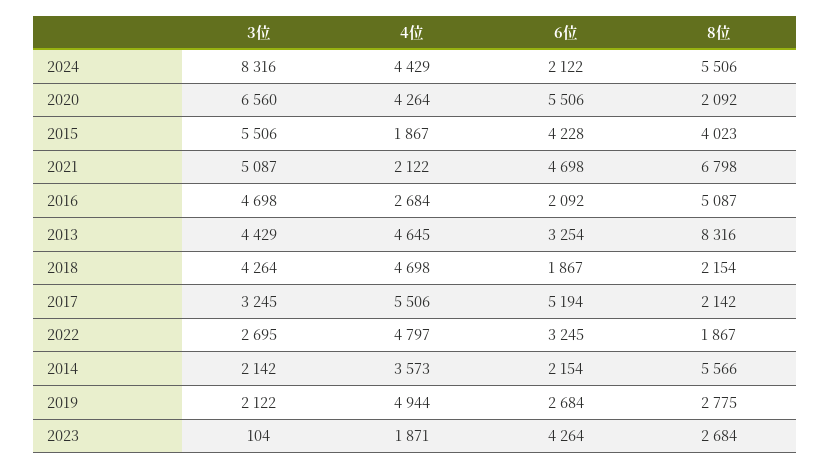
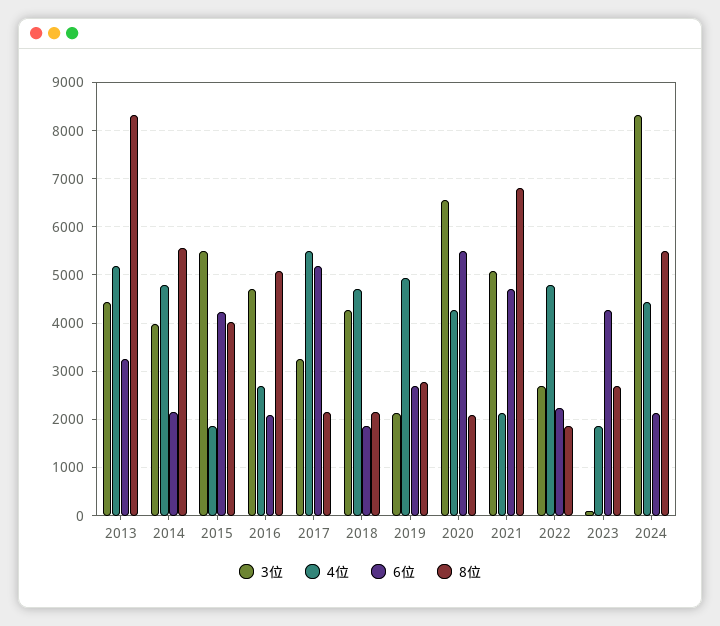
  {
    "3位": {
      "2024": 8316,
      "2020": 6560,
      "2015": 5506,
      "2021": 5087,
      "2016": 4698,
      "2013": 4429,
      "2018": 4264,
      "2017": 3245,
      "2022": 2695,
-     "2014": 2142,
+     "2014": 4000,
      "2019": 2122,
      "2023": 104
    },
    "4位": {
      "2024": 4429,
      "2020": 4264,
      "2015": 1867,
      "2021": 2122,
      "2016": 2684,
-     "2013": 4645,
+     "2013": 5200,
      "2018": 4698,
      "2017": 5506,
      "2022": 4797,
-     "2014": 3573,
+     "2014": 4800,
      "2019": 4944,
      "2023": 1871
    },
    "6位": {
      "2024": 2122,
      "2020": 5506,
      "2015": 4228,
      "2021": 4698,
      "2016": 2092,
      "2013": 3254,
      "2018": 1867,
      "2017": 5194,
-     "2022": 3245,
+     "2022": 2200,
      "2014": 2154,
      "2019": 2684,
      "2023": 4264
    },
    "8位": {
      "2024": 5506,
      "2020": 2092,
      "2015": 4023,
      "2021": 6798,
      "2016": 5087,
      "2013": 8316,
      "2018": 2154,
      "2017": 2142,
      "2022": 1867,
      "2014": 5566,
      "2019": 2775,
      "2023": 2684
    }
  }

